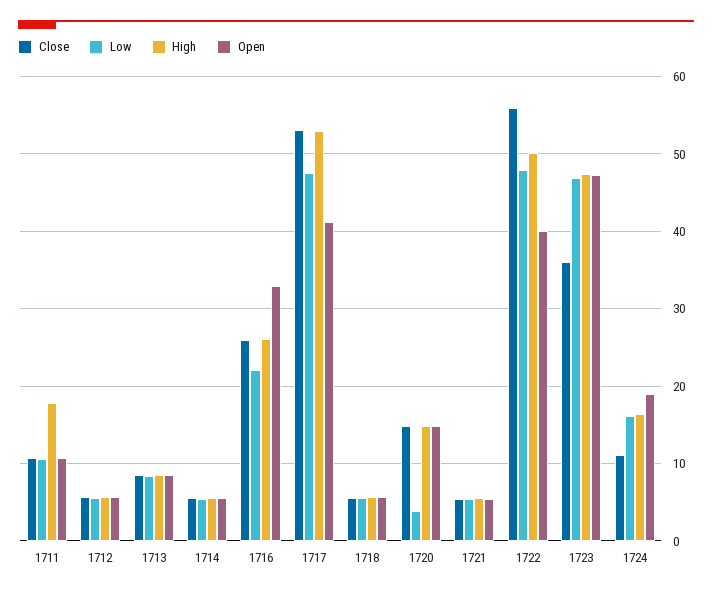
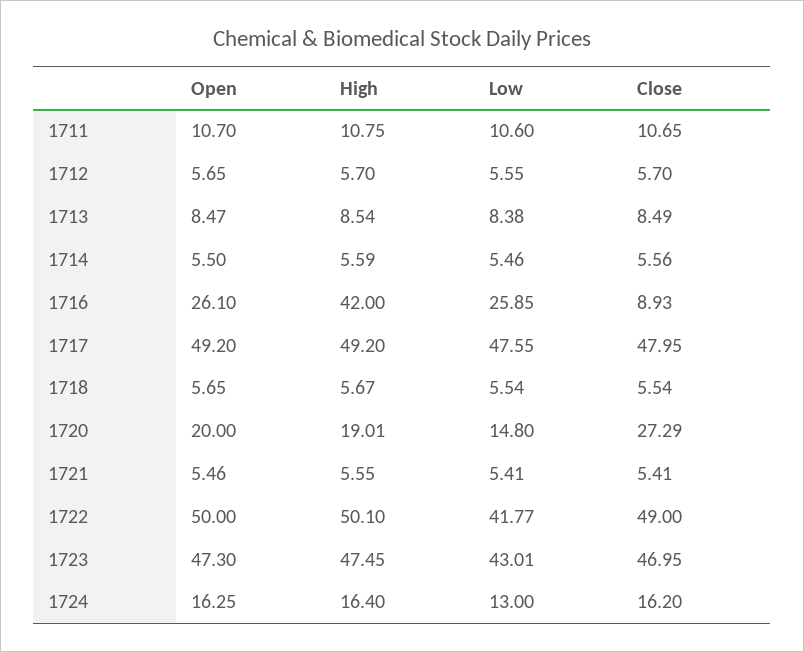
  {
    "Close": {
      "1711": 10.65,
      "1712": 5.7,
      "1713": 8.49,
      "1714": 5.56,
-     "1716": 26,
+     "1716": 8.93,
-     "1717": 53,
+     "1717": 47.95,
      "1718": 5.54,
-     "1720": 15,
+     "1720": 27.29,
      "1721": 5.41,
-     "1722": 56,
+     "1722": 49,
-     "1723": 36,
+     "1723": 46.95,
-     "1724": 11
+     "1724": 16.2
    },
    "Low": {
      "1711": 10.6,
      "1712": 5.55,
      "1713": 8.38,
      "1714": 5.46,
-     "1716": 22,
+     "1716": 25.85,
      "1717": 47.55,
      "1718": 5.54,
-     "1720": 4,
+     "1720": 14.8,
      "1721": 5.41,
-     "1722": 48,
+     "1722": 41.77,
-     "1723": 47,
+     "1723": 43.01,
-     "1724": 16
+     "1724": 13
    },
    "High": {
-     "1711": 18,
+     "1711": 10.75,
      "1712": 5.7,
      "1713": 8.54,
      "1714": 5.59,
-     "1716": 26,
+     "1716": 42,
-     "1717": 53,
+     "1717": 49.2,
      "1718": 5.67,
-     "1720": 15,
+     "1720": 19.01,
      "1721": 5.55,
      "1722": 50.1,
      "1723": 47.45,
      "1724": 16.4
    },
    "Open": {
      "1711": 10.7,
      "1712": 5.65,
      "1713": 8.47,
      "1714": 5.5,
-     "1716": 33,
+     "1716": 26.1,
-     "1717": 41,
+     "1717": 49.2,
      "1718": 5.65,
-     "1720": 15,
+     "1720": 20,
      "1721": 5.46,
-     "1722": 40,
+     "1722": 50,
      "1723": 47.3,
-     "1724": 19
+     "1724": 16.25
    }
  }

